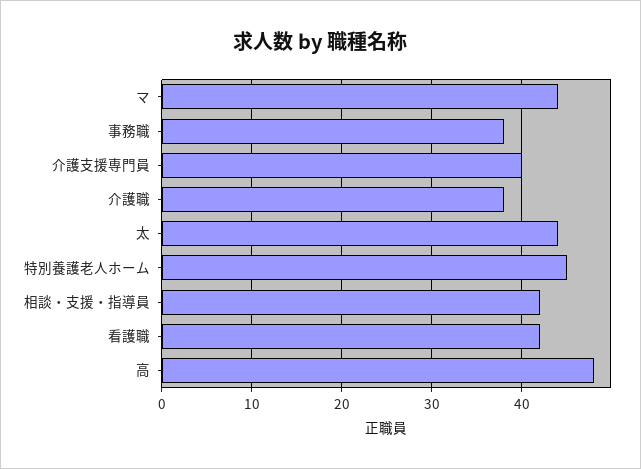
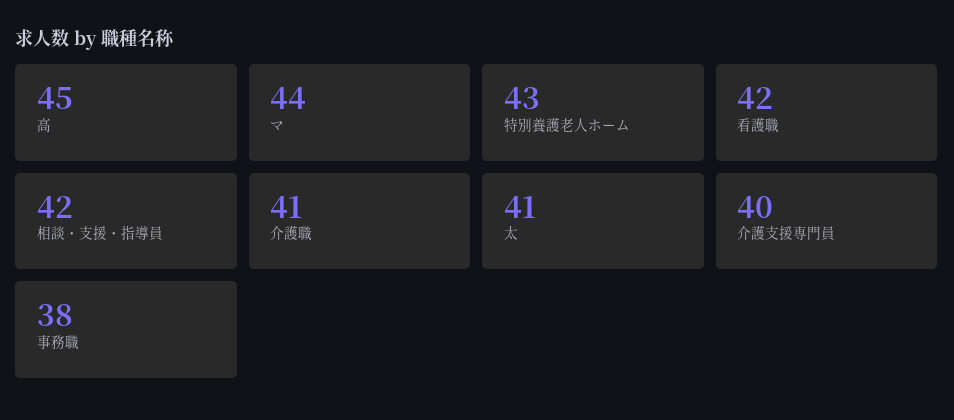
  {
    "マ": 44,
    "事務職": 38,
    "介護支援専門員": 40,
-   "介護職": 38,
+   "介護職": 41,
-   "太": 44,
+   "太": 41,
-   "特別養護老人ホーム": 45,
+   "特別養護老人ホーム": 43,
    "相談・支援・指導員": 42,
    "看護職": 42,
-   "高": 48
+   "高": 45
  }

